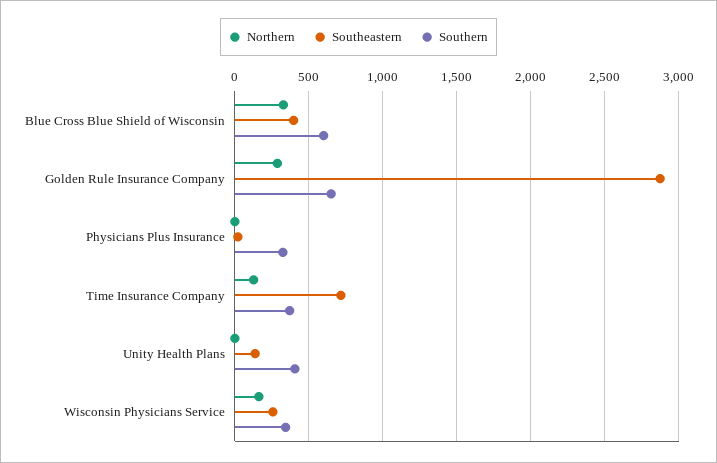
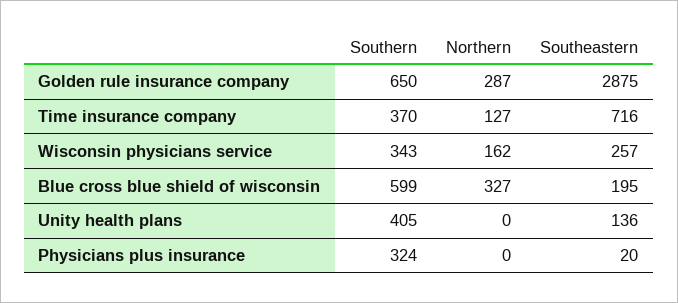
  {
    "Northern": {
      "Blue Cross Blue Shield of Wisconsin": 327,
      "Golden Rule Insurance Company": 287,
      "Physicians Plus Insurance": 0,
      "Time Insurance Company": 127,
      "Unity Health Plans": 0,
      "Wisconsin Physicians Service": 162
    },
    "Southeastern": {
-     "Blue Cross Blue Shield of Wisconsin": 400,
+     "Blue Cross Blue Shield of Wisconsin": 195,
      "Golden Rule Insurance Company": 2875,
      "Physicians Plus Insurance": 20,
      "Time Insurance Company": 716,
      "Unity Health Plans": 136,
      "Wisconsin Physicians Service": 257
    },
    "Southern": {
      "Blue Cross Blue Shield of Wisconsin": 599,
      "Golden Rule Insurance Company": 650,
      "Physicians Plus Insurance": 324,
      "Time Insurance Company": 370,
      "Unity Health Plans": 405,
      "Wisconsin Physicians Service": 343
    }
  }

